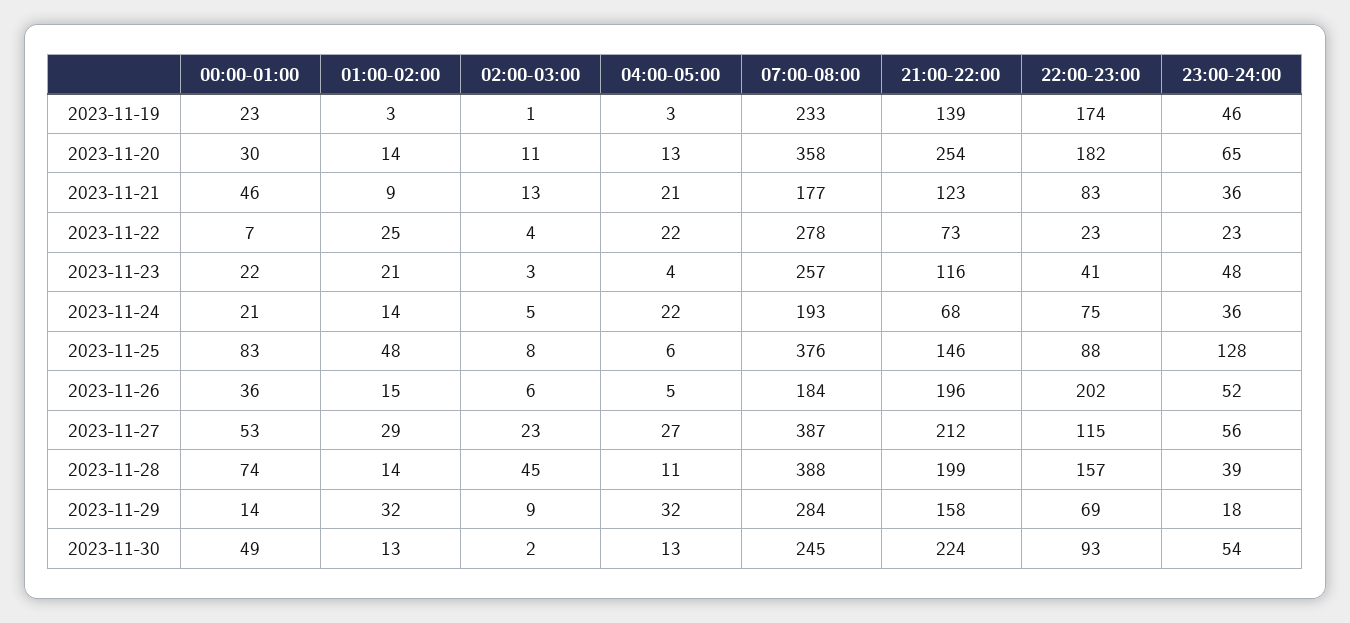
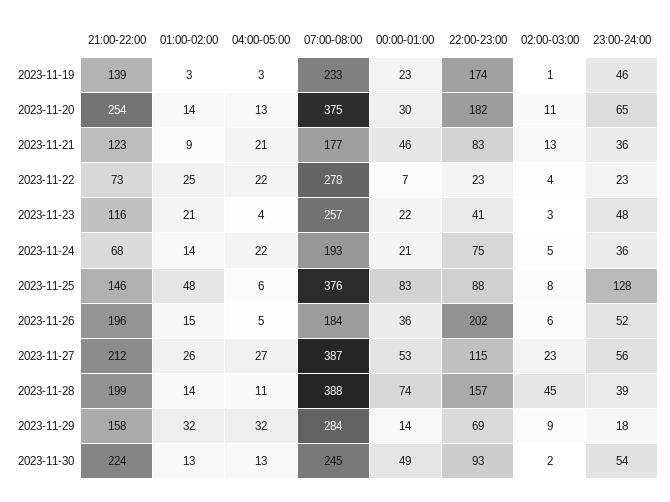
  {
    "00:00-01:00": {
      "2023-11-19": 23,
      "2023-11-20": 30,
      "2023-11-21": 46,
      "2023-11-22": 7,
      "2023-11-23": 22,
      "2023-11-24": 21,
      "2023-11-25": 83,
      "2023-11-26": 36,
      "2023-11-27": 53,
      "2023-11-28": 74,
      "2023-11-29": 14,
      "2023-11-30": 49
    },
    "01:00-02:00": {
      "2023-11-19": 3,
      "2023-11-20": 14,
      "2023-11-21": 9,
      "2023-11-22": 25,
      "2023-11-23": 21,
      "2023-11-24": 14,
      "2023-11-25": 48,
      "2023-11-26": 15,
-     "2023-11-27": 29,
+     "2023-11-27": 26,
      "2023-11-28": 14,
      "2023-11-29": 32,
      "2023-11-30": 13
    },
    "02:00-03:00": {
      "2023-11-19": 1,
      "2023-11-20": 11,
      "2023-11-21": 13,
      "2023-11-22": 4,
      "2023-11-23": 3,
      "2023-11-24": 5,
      "2023-11-25": 8,
      "2023-11-26": 6,
      "2023-11-27": 23,
      "2023-11-28": 45,
      "2023-11-29": 9,
      "2023-11-30": 2
    },
    "04:00-05:00": {
      "2023-11-19": 3,
      "2023-11-20": 13,
      "2023-11-21": 21,
      "2023-11-22": 22,
      "2023-11-23": 4,
      "2023-11-24": 22,
      "2023-11-25": 6,
      "2023-11-26": 5,
      "2023-11-27": 27,
      "2023-11-28": 11,
      "2023-11-29": 32,
      "2023-11-30": 13
    },
    "07:00-08:00": {
      "2023-11-19": 233,
-     "2023-11-20": 358,
+     "2023-11-20": 375,
      "2023-11-21": 177,
      "2023-11-22": 278,
      "2023-11-23": 257,
      "2023-11-24": 193,
      "2023-11-25": 376,
      "2023-11-26": 184,
      "2023-11-27": 387,
      "2023-11-28": 388,
      "2023-11-29": 284,
      "2023-11-30": 245
    },
    "21:00-22:00": {
      "2023-11-19": 139,
      "2023-11-20": 254,
      "2023-11-21": 123,
      "2023-11-22": 73,
      "2023-11-23": 116,
      "2023-11-24": 68,
      "2023-11-25": 146,
      "2023-11-26": 196,
      "2023-11-27": 212,
      "2023-11-28": 199,
      "2023-11-29": 158,
      "2023-11-30": 224
    },
    "22:00-23:00": {
      "2023-11-19": 174,
      "2023-11-20": 182,
      "2023-11-21": 83,
      "2023-11-22": 23,
      "2023-11-23": 41,
      "2023-11-24": 75,
      "2023-11-25": 88,
      "2023-11-26": 202,
      "2023-11-27": 115,
      "2023-11-28": 157,
      "2023-11-29": 69,
      "2023-11-30": 93
    },
    "23:00-24:00": {
      "2023-11-19": 46,
      "2023-11-20": 65,
      "2023-11-21": 36,
      "2023-11-22": 23,
      "2023-11-23": 48,
      "2023-11-24": 36,
      "2023-11-25": 128,
      "2023-11-26": 52,
      "2023-11-27": 56,
      "2023-11-28": 39,
      "2023-11-29": 18,
      "2023-11-30": 54
    }
  }

